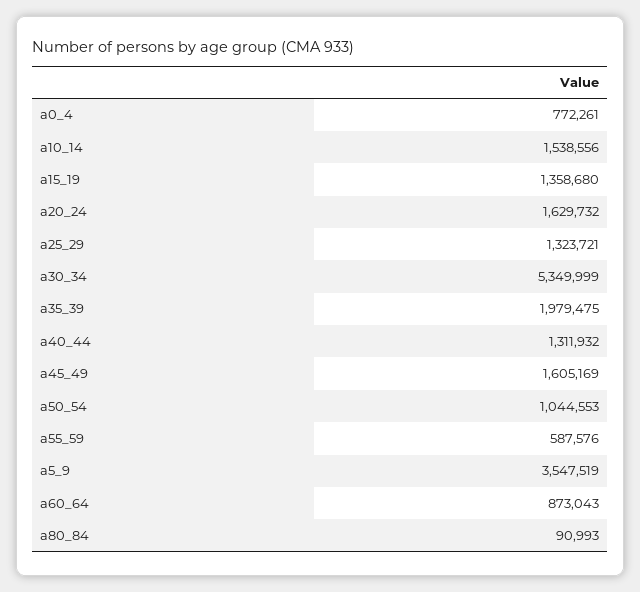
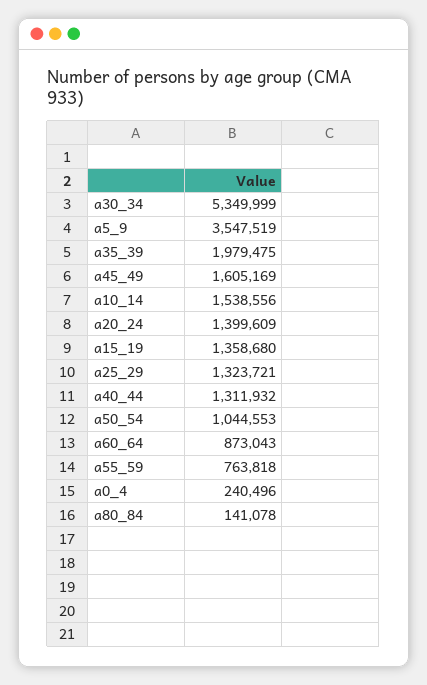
  {
-   "a0_4": 772261,
+   "a0_4": 240496,
    "a10_14": 1538556,
    "a15_19": 1358680,
-   "a20_24": 1629732,
+   "a20_24": 1399609,
    "a25_29": 1323721,
    "a30_34": 5349999,
    "a35_39": 1979475,
    "a40_44": 1311932,
    "a45_49": 1605169,
    "a50_54": 1044553,
-   "a55_59": 587576,
+   "a55_59": 763818,
    "a5_9": 3547519,
    "a60_64": 873043,
-   "a80_84": 90993
+   "a80_84": 141078
  }

